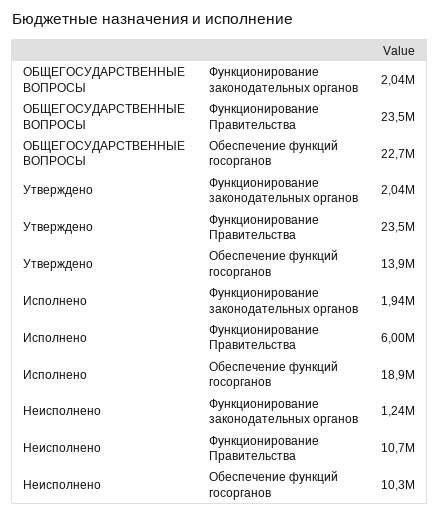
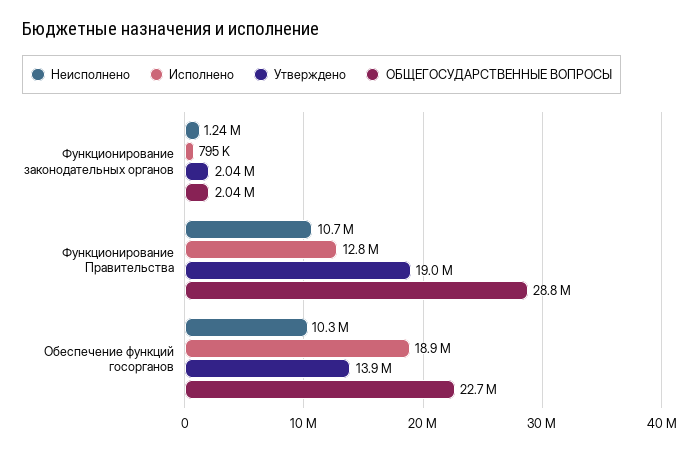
  {
    "ОБЩЕГОСУДАРСТВЕННЫЕ ВОПРОСЫ": {
      "Функционирование законодательных органов": 2040000,
-     "Функционирование Правительства": 23500000,
+     "Функционирование Правительства": 28800000,
      "Обеспечение функций госорганов": 22700000
    },
    "Утверждено": {
      "Функционирование законодательных органов": 2040000,
-     "Функционирование Правительства": 23500000,
+     "Функционирование Правительства": 19000000,
      "Обеспечение функций госорганов": 13900000
    },
    "Исполнено": {
-     "Функционирование законодательных органов": 1940000,
+     "Функционирование законодательных органов": 795000,
-     "Функционирование Правительства": 6000000,
+     "Функционирование Правительства": 12800000,
      "Обеспечение функций госорганов": 18900000
    },
    "Неисполнено": {
      "Функционирование законодательных органов": 1240000,
      "Функционирование Правительства": 10700000,
      "Обеспечение функций госорганов": 10300000
    }
  }

